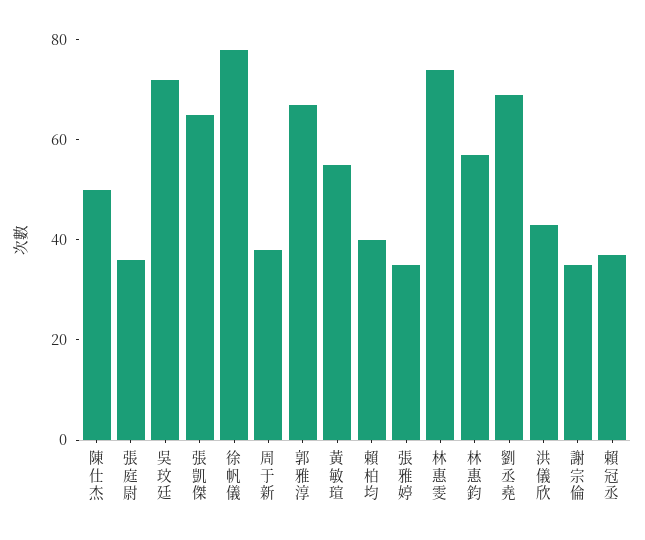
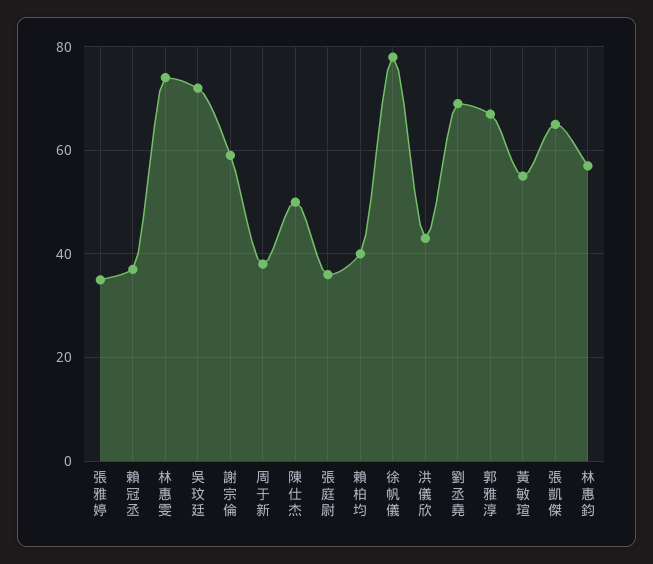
  {
    "陳仕杰": 50,
    "張庭尉": 35,
    "吳玟廷": 70,
    "張凱傑": 65,
    "徐帆儀": 80,
    "周于新": 40,
    "郭雅淳": 65,
    "黃敏瑄": 55,
    "賴柏均": 40,
    "張雅婷": 35,
    "林惠雯": 75,
    "林惠鈞": 55,
    "劉丞堯": 70,
    "洪儀欣": 45,
-   "謝宗倫": 35,
+   "謝宗倫": 60,
    "賴冠丞": 35
  }

